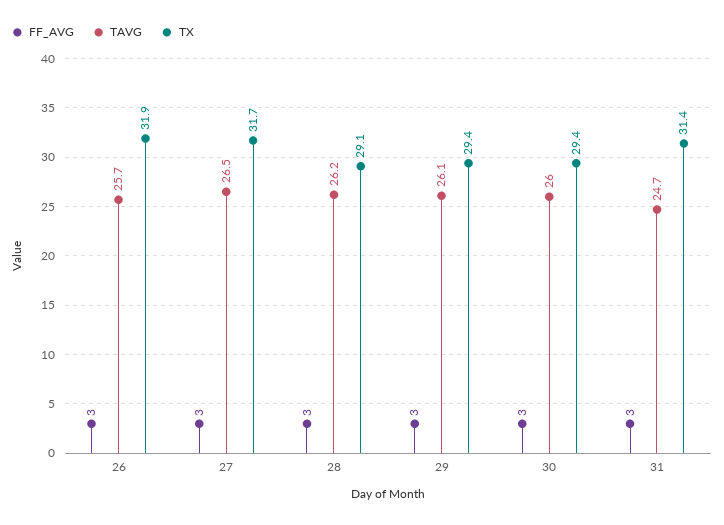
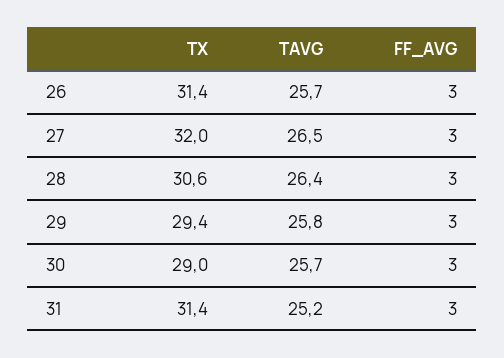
  {
    "FF_AVG": {
      "26": 3,
      "27": 3,
      "28": 3,
      "29": 3,
      "30": 3,
      "31": 3
    },
    "TAVG": {
      "26": 25.7,
      "27": 26.5,
-     "28": 26.2,
+     "28": 26.4,
-     "29": 26.1,
+     "29": 25.8,
-     "30": 26,
+     "30": 25.7,
-     "31": 24.7
+     "31": 25.2
    },
    "TX": {
-     "26": 31.9,
+     "26": 31.4,
-     "27": 31.7,
+     "27": 32,
-     "28": 29.1,
+     "28": 30.6,
      "29": 29.4,
-     "30": 29.4,
+     "30": 29,
      "31": 31.4
    }
  }

